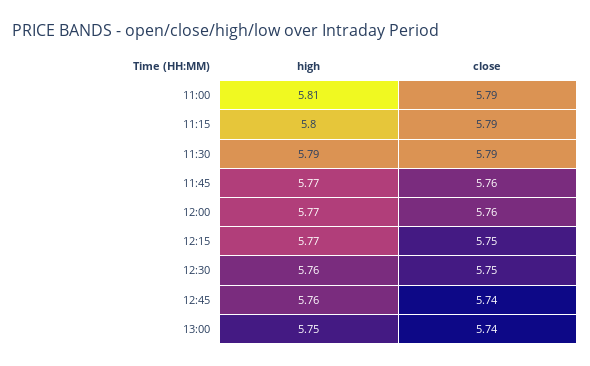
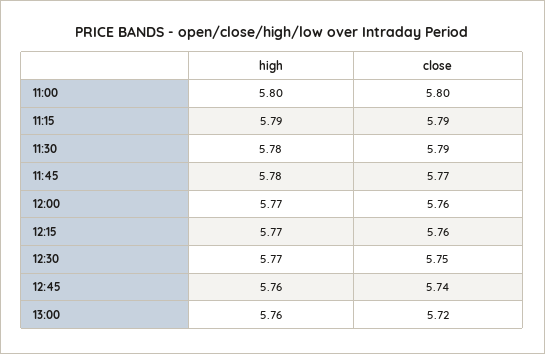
  {
    "high": {
-     "11:00": 5.81,
+     "11:00": 5.8,
-     "11:15": 5.8,
+     "11:15": 5.79,
-     "11:30": 5.79,
+     "11:30": 5.78,
-     "11:45": 5.77,
+     "11:45": 5.78,
      "12:00": 5.77,
      "12:15": 5.77,
-     "12:30": 5.76,
+     "12:30": 5.77,
      "12:45": 5.76,
-     "13:00": 5.75
+     "13:00": 5.76
    },
    "close": {
-     "11:00": 5.79,
+     "11:00": 5.8,
      "11:15": 5.79,
      "11:30": 5.79,
-     "11:45": 5.76,
+     "11:45": 5.77,
      "12:00": 5.76,
-     "12:15": 5.75,
+     "12:15": 5.76,
      "12:30": 5.75,
      "12:45": 5.74,
-     "13:00": 5.74
+     "13:00": 5.72
    }
  }

